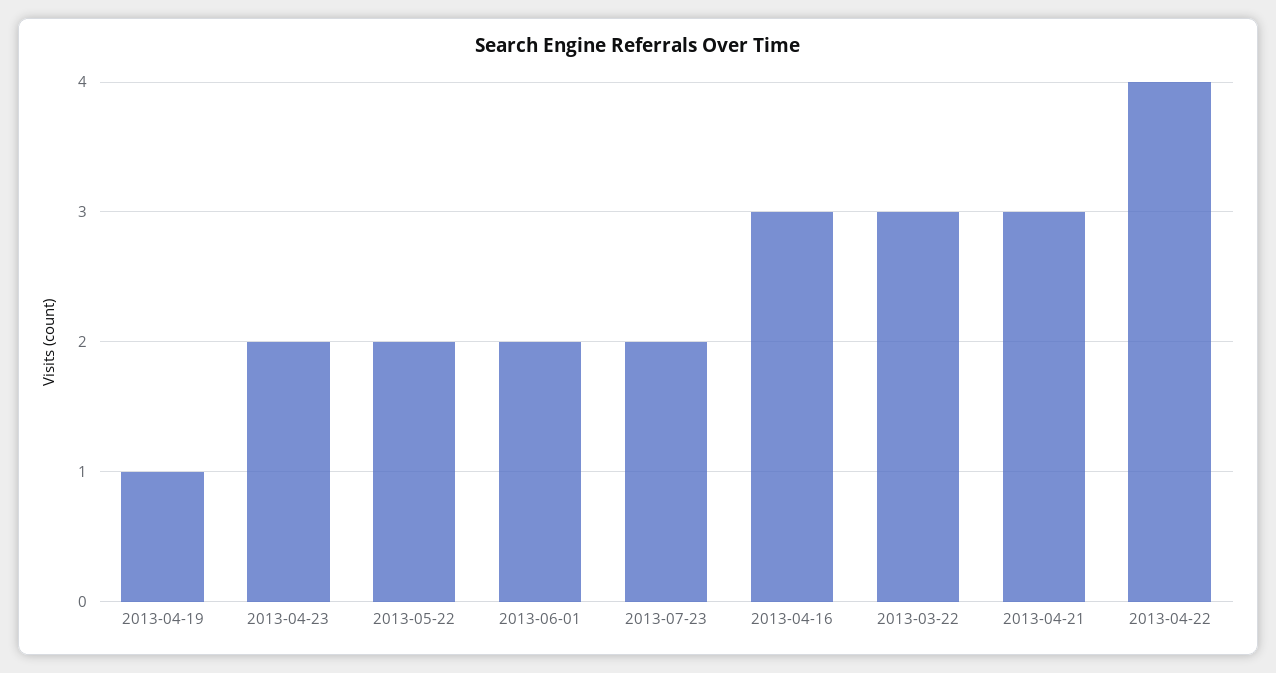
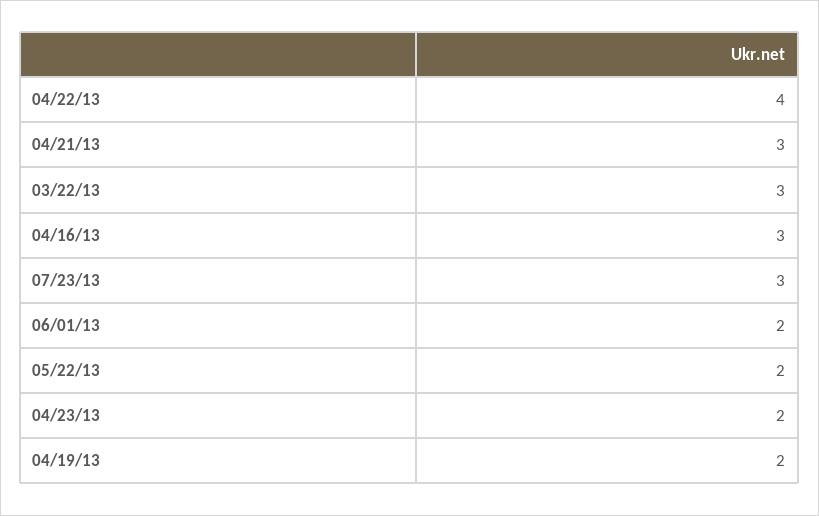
  {
-   "2013-04-19": 1,
+   "2013-04-19": 2,
    "2013-04-23": 2,
    "2013-05-22": 2,
    "2013-06-01": 2,
-   "2013-07-23": 2,
+   "2013-07-23": 3,
    "2013-04-16": 3,
    "2013-03-22": 3,
    "2013-04-21": 3,
    "2013-04-22": 4
  }

